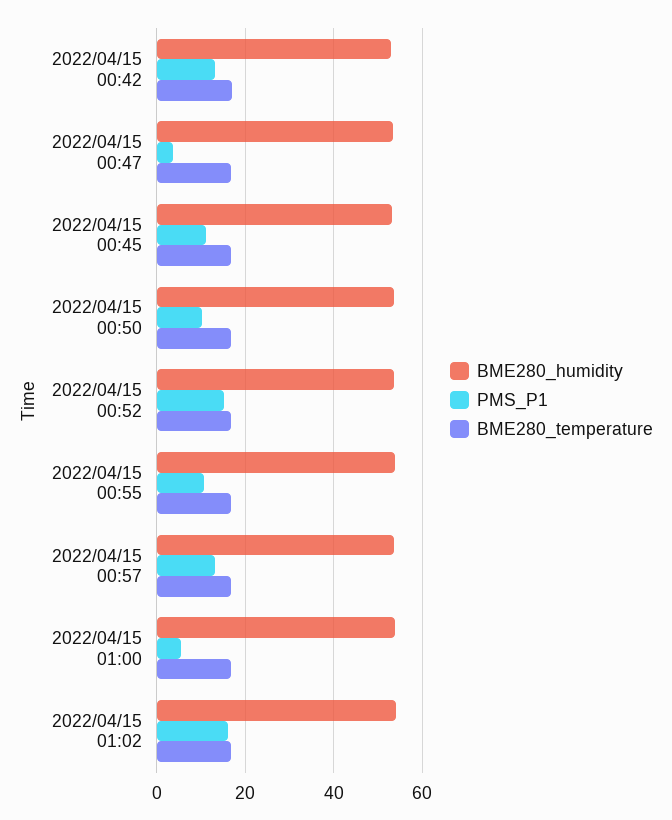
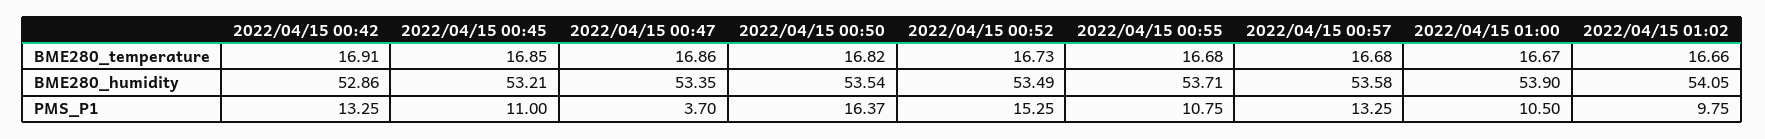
  {
    "BME280_humidity": {
      "2022/04/15 00:42": 52.86,
      "2022/04/15 00:47": 53.35,
      "2022/04/15 00:45": 53.21,
      "2022/04/15 00:50": 53.54,
      "2022/04/15 00:52": 53.49,
      "2022/04/15 00:55": 53.71,
      "2022/04/15 00:57": 53.58,
      "2022/04/15 01:00": 53.9,
      "2022/04/15 01:02": 54.05
    },
    "PMS_P1": {
      "2022/04/15 00:42": 13.25,
      "2022/04/15 00:47": 3.7,
      "2022/04/15 00:45": 11,
-     "2022/04/15 00:50": 10,
+     "2022/04/15 00:50": 16.37,
      "2022/04/15 00:52": 15.25,
      "2022/04/15 00:55": 10.75,
      "2022/04/15 00:57": 13.25,
-     "2022/04/15 01:00": 6,
+     "2022/04/15 01:00": 10.5,
-     "2022/04/15 01:02": 16
+     "2022/04/15 01:02": 9.75
    },
    "BME280_temperature": {
      "2022/04/15 00:42": 16.91,
      "2022/04/15 00:47": 16.86,
      "2022/04/15 00:45": 16.85,
      "2022/04/15 00:50": 16.82,
      "2022/04/15 00:52": 16.73,
      "2022/04/15 00:55": 16.68,
      "2022/04/15 00:57": 16.68,
      "2022/04/15 01:00": 16.67,
      "2022/04/15 01:02": 16.66
    }
  }

